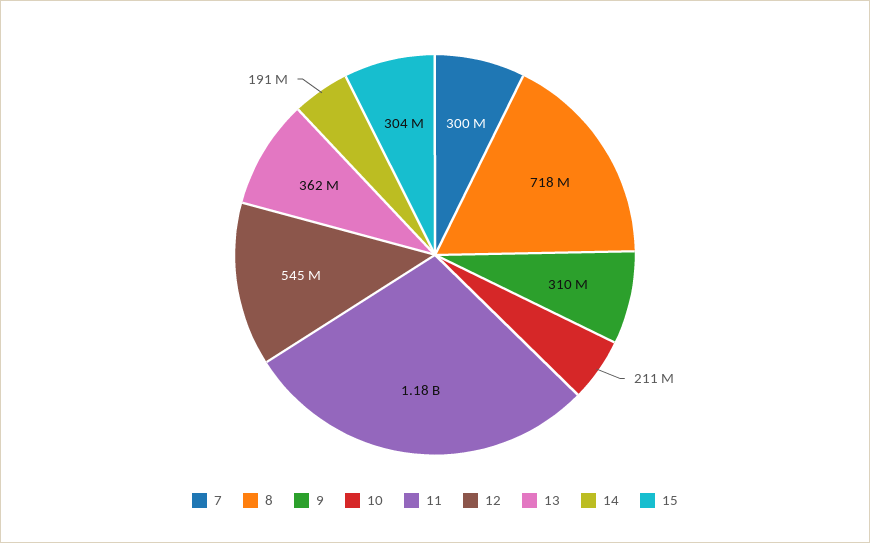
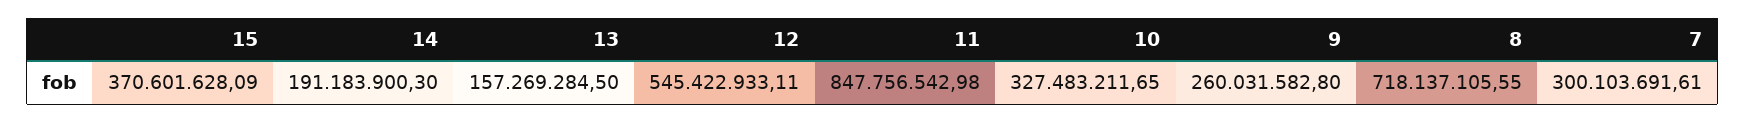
  {
    "7": 300103691.61,
    "8": 718137105.55,
-   "9": 310000000,
+   "9": 260031582.8,
-   "10": 211000000,
+   "10": 327483211.65,
-   "11": 1180000000,
+   "11": 847756542.98,
    "12": 545422933.11,
-   "13": 362000000,
+   "13": 157269284.5,
    "14": 191183900.3,
-   "15": 304000000
+   "15": 370601628.09
  }

